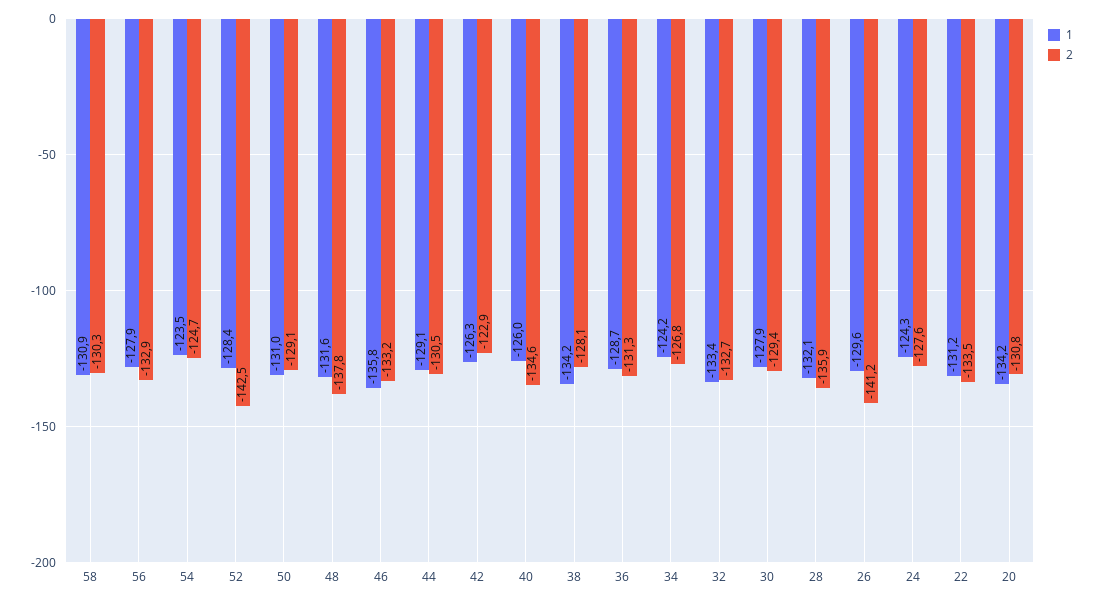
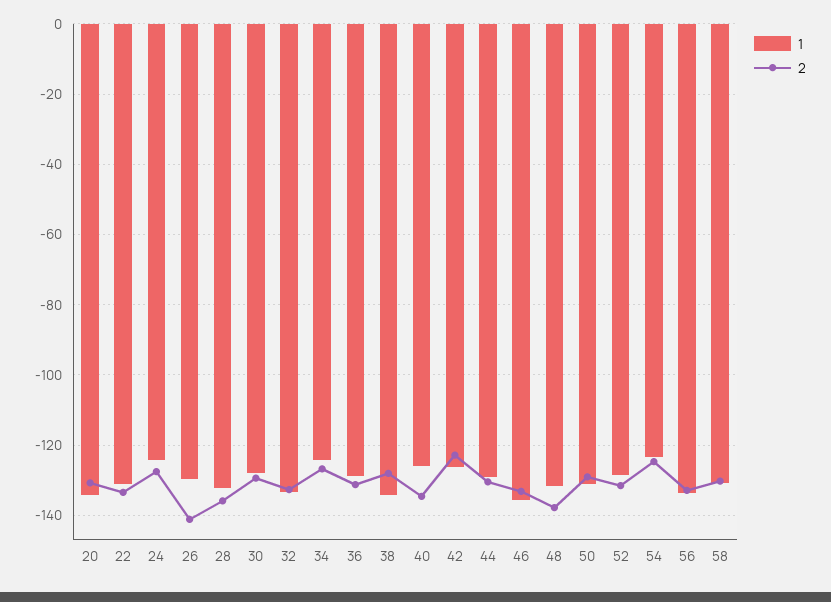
  {
    "1": {
      "58": -130.9,
-     "56": -127.9,
+     "56": -134,
      "54": -123.5,
      "52": -128.4,
      "50": -131,
      "48": -131.6,
      "46": -135.8,
      "44": -129.1,
      "42": -126.3,
      "40": -126,
      "38": -134.2,
      "36": -128.7,
      "34": -124.2,
      "32": -133.4,
      "30": -127.9,
      "28": -132.1,
      "26": -129.6,
      "24": -124.3,
      "22": -131.2,
      "20": -134.2
    },
    "2": {
      "58": -130.3,
      "56": -132.9,
      "54": -124.7,
-     "52": -142.5,
+     "52": -132,
      "50": -129.1,
      "48": -137.8,
      "46": -133.2,
      "44": -130.5,
      "42": -122.9,
      "40": -134.6,
      "38": -128.1,
      "36": -131.3,
      "34": -126.8,
      "32": -132.7,
      "30": -129.4,
      "28": -135.9,
      "26": -141.2,
      "24": -127.6,
      "22": -133.5,
      "20": -130.8
    }
  }

